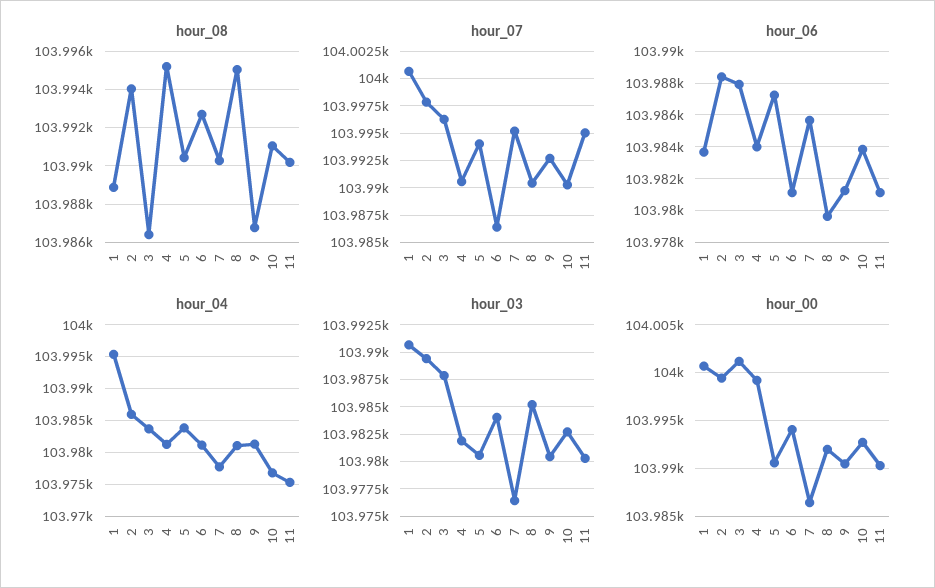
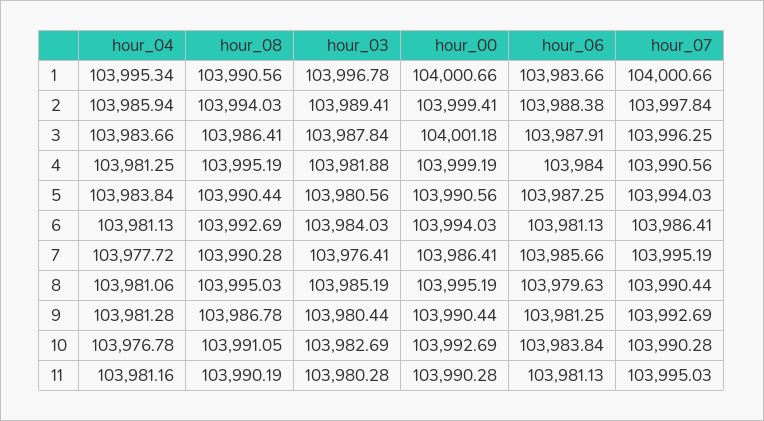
  {
    "hour_08": {
-     "1": 103989,
+     "1": 103990.56,
      "2": 103994.03,
      "3": 103986.41,
      "4": 103995.19,
      "5": 103990.44,
      "6": 103992.69,
      "7": 103990.28,
      "8": 103995.03,
      "9": 103986.78,
      "10": 103991.05,
      "11": 103990.19
    },
    "hour_07": {
      "1": 104000.66,
      "2": 103997.84,
      "3": 103996.25,
      "4": 103990.56,
      "5": 103994.03,
      "6": 103986.41,
      "7": 103995.19,
      "8": 103990.44,
      "9": 103992.69,
      "10": 103990.28,
      "11": 103995.03
    },
    "hour_06": {
      "1": 103983.66,
      "2": 103988.38,
      "3": 103987.91,
      "4": 103984,
      "5": 103987.25,
      "6": 103981.13,
      "7": 103985.66,
      "8": 103979.63,
      "9": 103981.25,
      "10": 103983.84,
      "11": 103981.13
    },
    "hour_04": {
      "1": 103995.34,
      "2": 103985.94,
      "3": 103983.66,
      "4": 103981.25,
      "5": 103983.84,
      "6": 103981.13,
      "7": 103977.72,
      "8": 103981.06,
      "9": 103981.28,
      "10": 103976.78,
-     "11": 103975
+     "11": 103981.16
    },
    "hour_03": {
-     "1": 103990,
+     "1": 103996.78,
      "2": 103989.41,
      "3": 103987.84,
      "4": 103981.88,
      "5": 103980.56,
      "6": 103984.03,
      "7": 103976.41,
      "8": 103985.19,
      "9": 103980.44,
      "10": 103982.69,
      "11": 103980.28
    },
    "hour_00": {
      "1": 104000.66,
      "2": 103999.41,
      "3": 104001.18,
      "4": 103999.19,
      "5": 103990.56,
      "6": 103994.03,
      "7": 103986.41,
-     "8": 103992,
+     "8": 103995.19,
      "9": 103990.44,
      "10": 103992.69,
      "11": 103990.28
    }
  }

